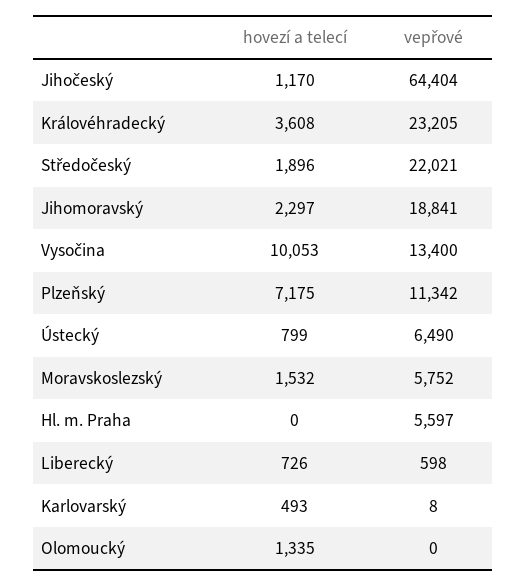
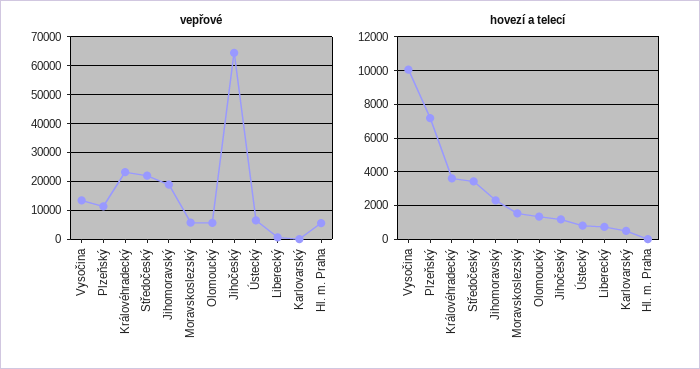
  {
    "hovezí a telecí": {
      "Jihočeský": 1170,
      "Královéhradecký": 3608,
-     "Středočeský": 1896,
+     "Středočeský": 3500,
      "Jihomoravský": 2297,
      "Vysočina": 10053,
      "Plzeňský": 7175,
      "Ústecký": 799,
      "Moravskoslezský": 1532,
      "Hl. m. Praha": 0,
      "Liberecký": 726,
      "Karlovarský": 493,
      "Olomoucký": 1335
    },
    "vepřové": {
      "Jihočeský": 64404,
      "Královéhradecký": 23205,
      "Středočeský": 22021,
      "Jihomoravský": 18841,
      "Vysočina": 13400,
      "Plzeňský": 11342,
      "Ústecký": 6490,
      "Moravskoslezský": 5752,
      "Hl. m. Praha": 5597,
      "Liberecký": 598,
      "Karlovarský": 8,
-     "Olomoucký": 0
+     "Olomoucký": 5000
    }
  }

